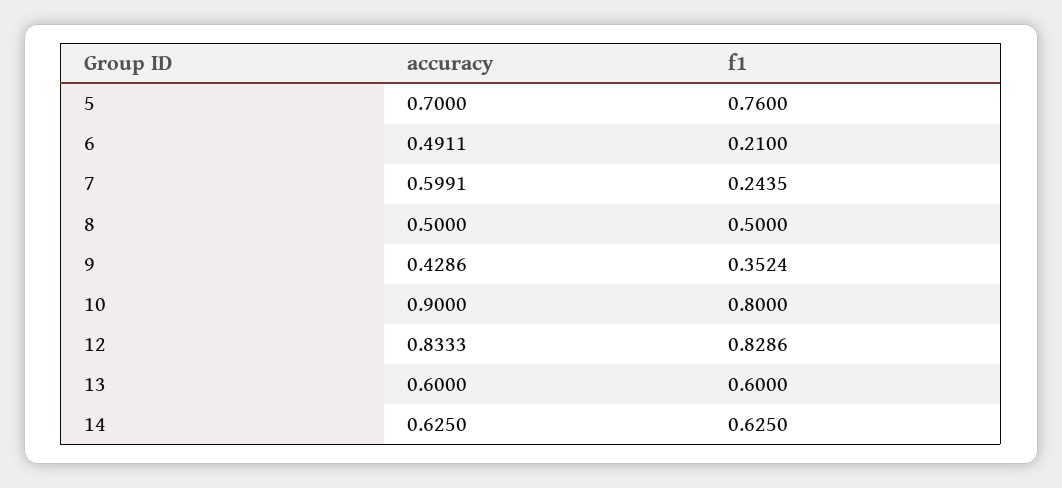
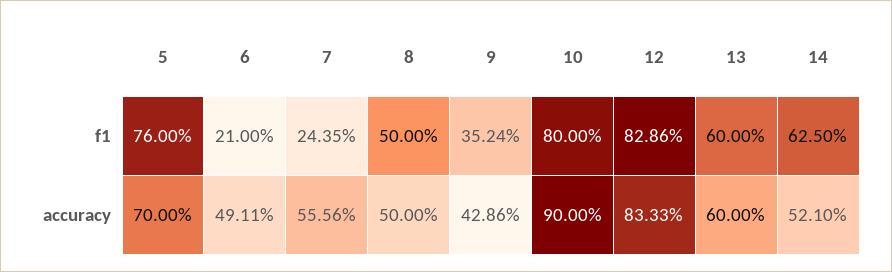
  {
    "accuracy": {
      "5": 0.7,
      "6": 0.4911,
-     "7": 0.5991,
+     "7": 0.5556,
      "8": 0.5,
      "9": 0.4286,
      "10": 0.9,
      "12": 0.8333,
      "13": 0.6,
-     "14": 0.625
+     "14": 0.521
    },
    "f1": {
      "5": 0.76,
      "6": 0.21,
      "7": 0.2435,
      "8": 0.5,
      "9": 0.3524,
      "10": 0.8,
      "12": 0.8286,
      "13": 0.6,
      "14": 0.625
    }
  }

